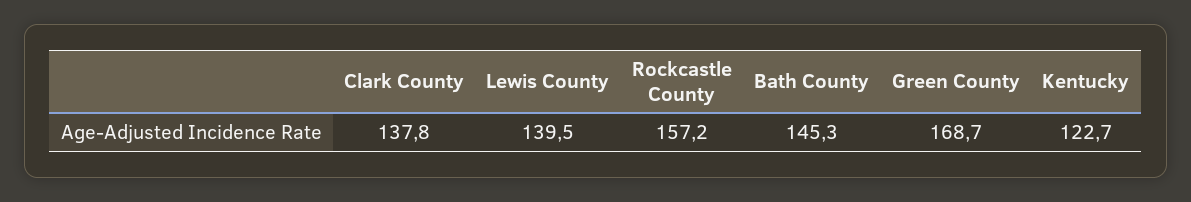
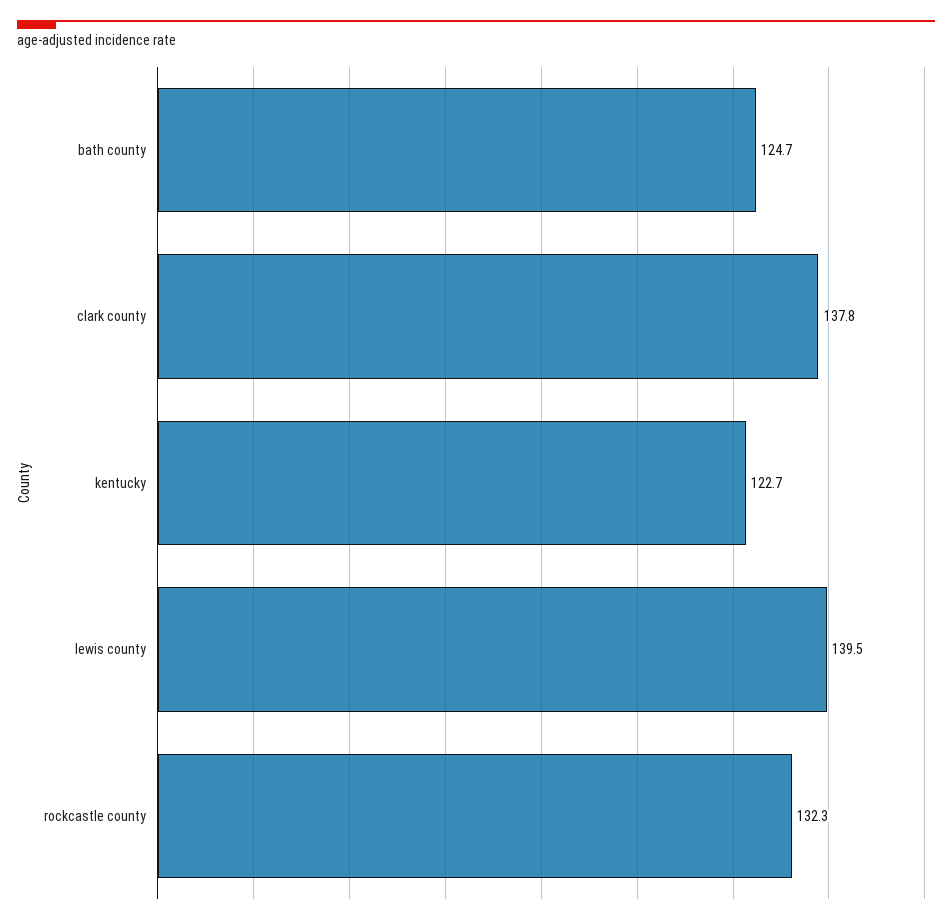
  {
    "Clark County": 137.8,
    "Lewis County": 139.5,
-   "Rockcastle County": 157.2,
+   "Rockcastle County": 132.3,
-   "Bath County": 145.3,
+   "Bath County": 124.7,
-   "Green County": 168.7,
    "Kentucky": 122.7
  }

